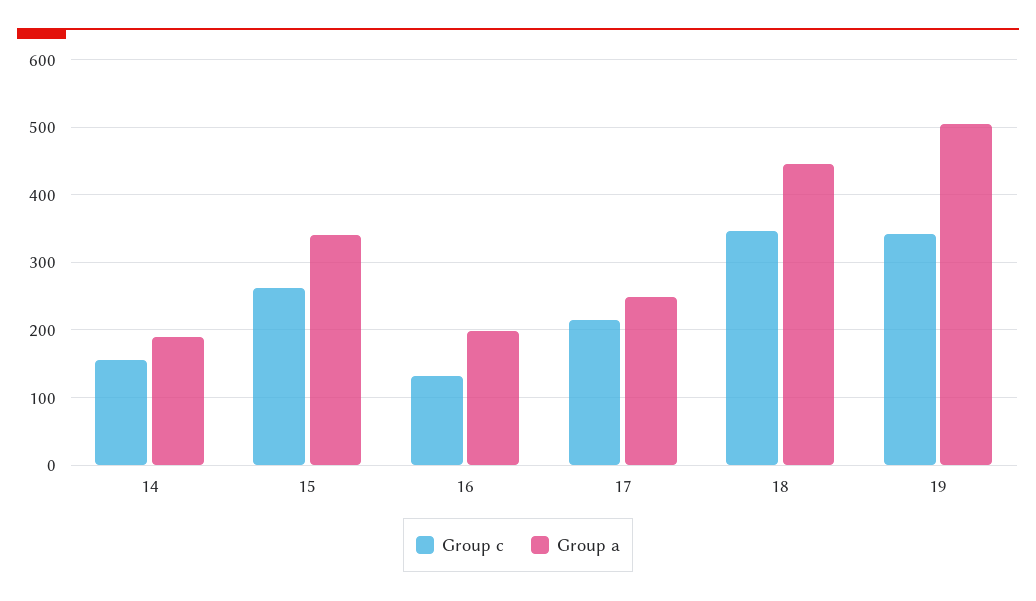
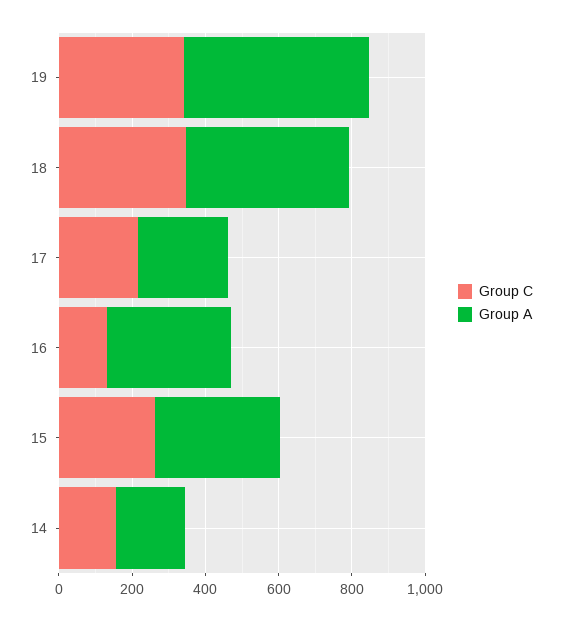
  {
    "Group c": {
      "14": 160,
      "15": 260,
      "16": 130,
      "17": 220,
      "18": 350,
      "19": 340
    },
    "Group a": {
      "14": 190,
      "15": 340,
-     "16": 200,
+     "16": 350,
      "17": 250,
      "18": 450,
      "19": 510
    }
  }

